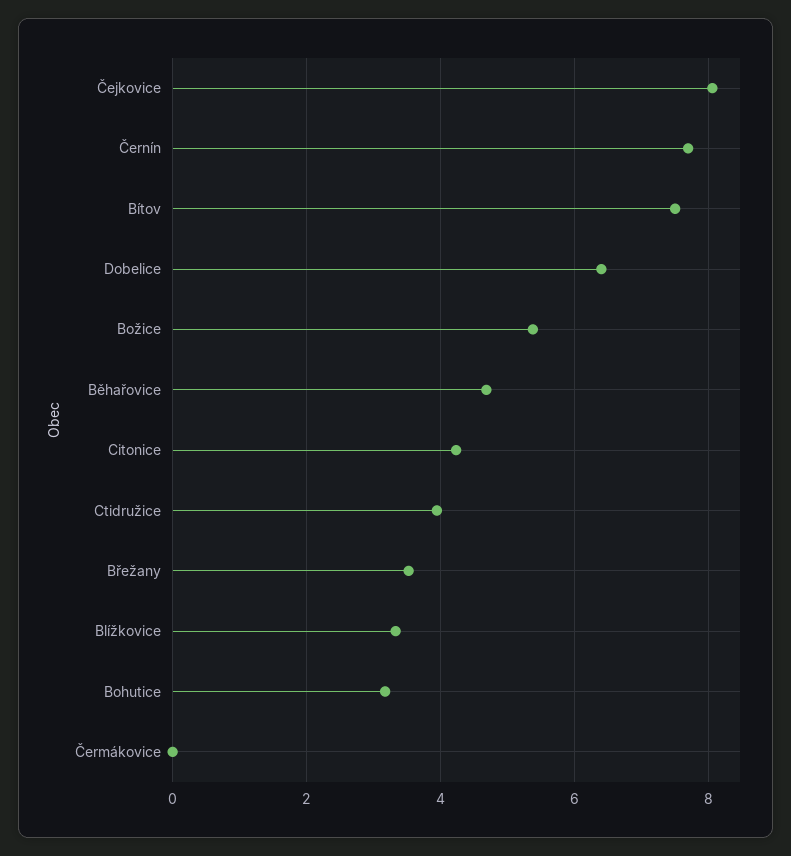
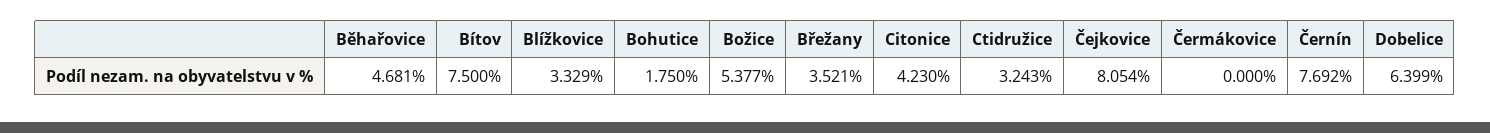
  {
    "Čejkovice": 8.054,
    "Černín": 7.692,
    "Bítov": 7.5,
    "Dobelice": 6.399,
    "Božice": 5.377,
    "Běhařovice": 4.681,
    "Citonice": 4.23,
-   "Ctidružice": 4,
+   "Ctidružice": 3.243,
    "Břežany": 3.521,
    "Blížkovice": 3.329,
-   "Bohutice": 3.2,
+   "Bohutice": 1.75,
    "Čermákovice": 0
  }

